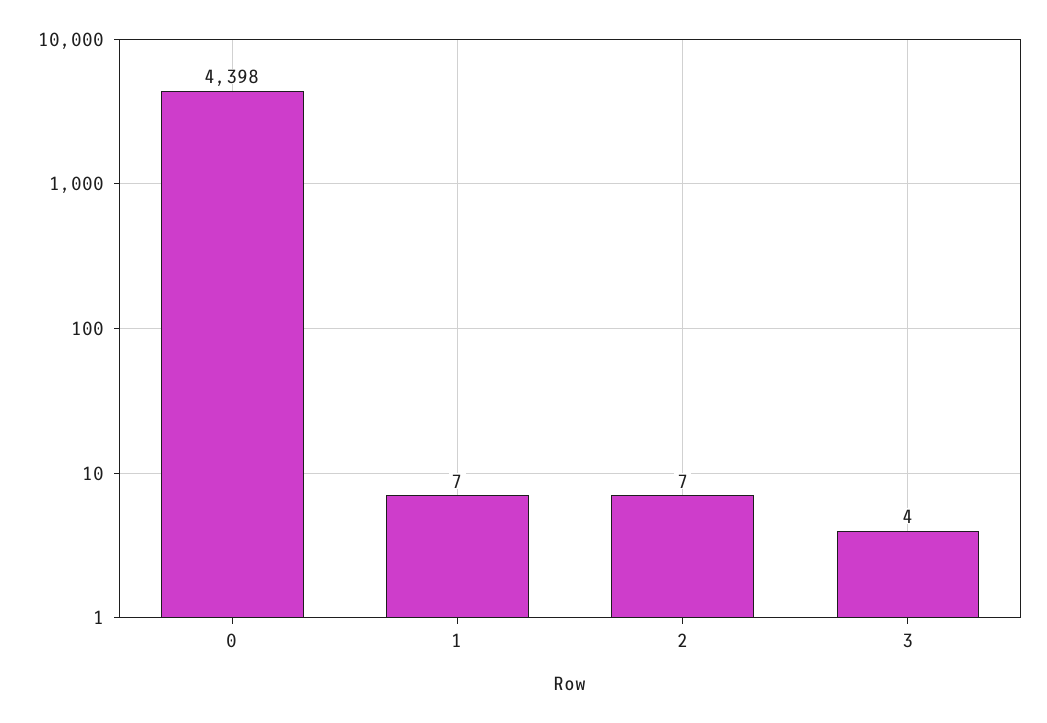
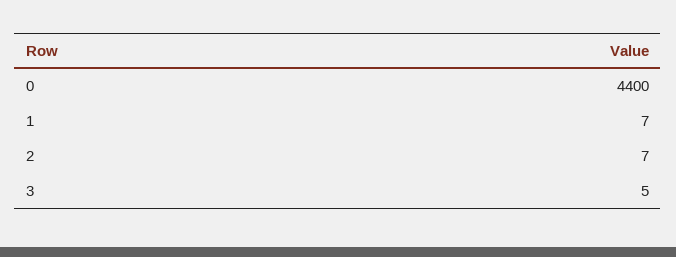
  {
-   "0": 4398,
+   "0": 4400,
    "1": 7,
    "2": 7,
-   "3": 4
+   "3": 5
  }

